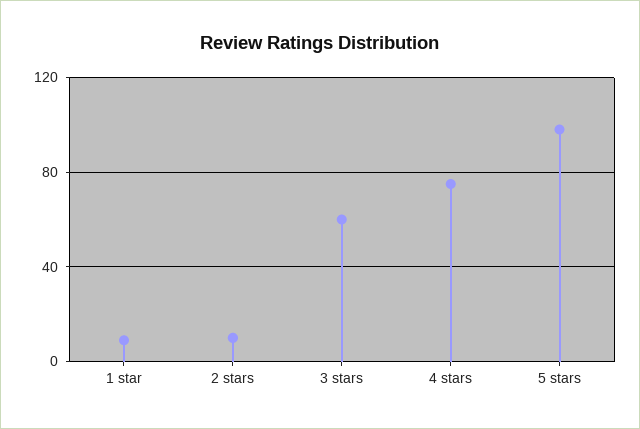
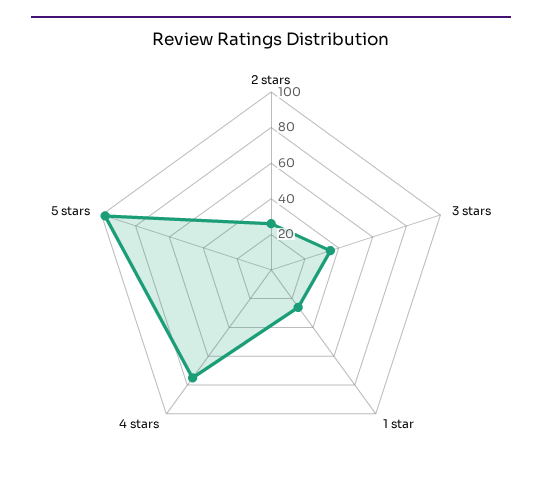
  {
-   "1 star": 10,
+   "1 star": 25,
-   "2 stars": 10,
+   "2 stars": 25,
-   "3 stars": 60,
+   "3 stars": 35,
    "4 stars": 75,
    "5 stars": 100
  }

